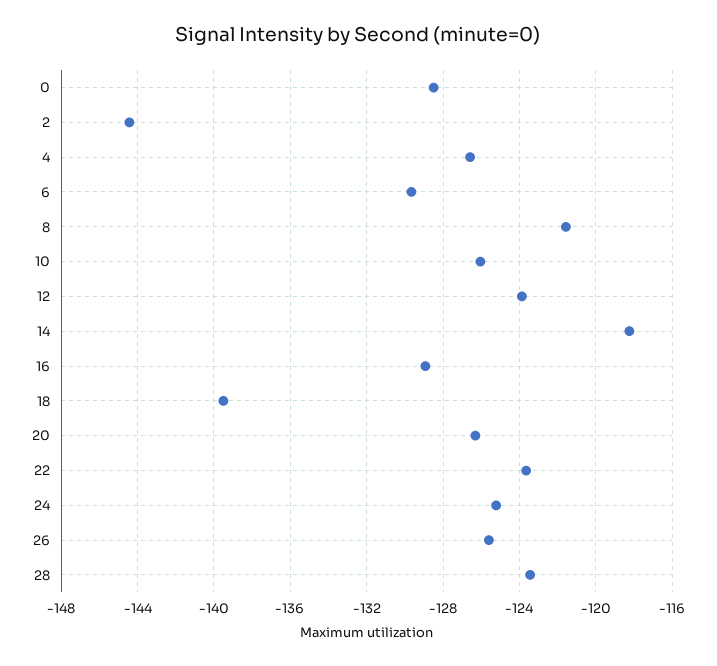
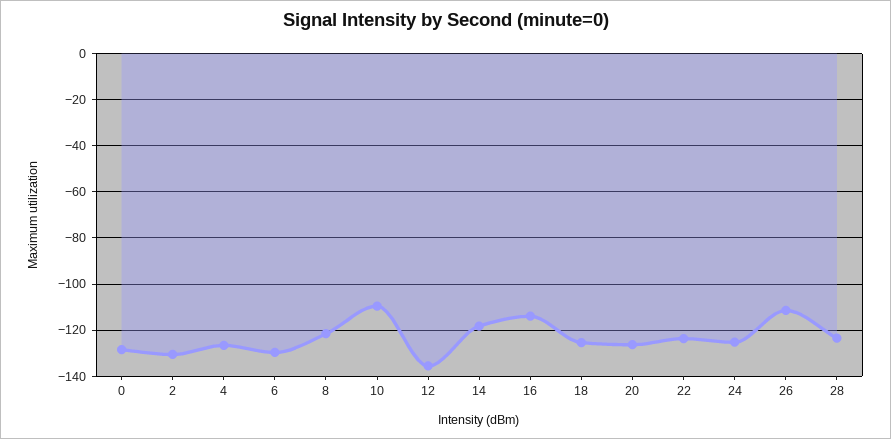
  {
    "0": -128.5,
-   "2": -144.5,
+   "2": -130,
    "4": -126.5,
    "6": -129.5,
    "8": -121.5,
-   "10": -126,
+   "10": -110,
-   "12": -124,
+   "12": -135,
    "14": -118,
-   "16": -129,
+   "16": -115,
-   "18": -139.5,
+   "18": -125,
    "20": -126.5,
    "22": -123.5,
    "24": -125,
-   "26": -125.5,
+   "26": -110,
    "28": -123.5
  }

